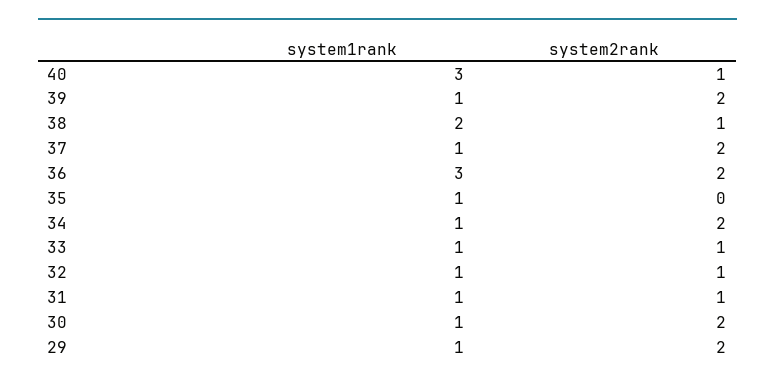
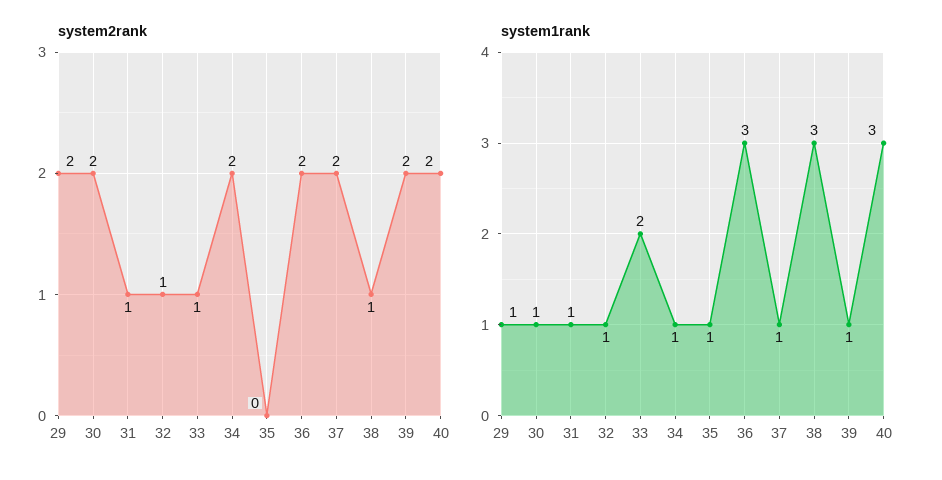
  {
    "system1rank": {
      "40": 3,
      "39": 1,
-     "38": 2,
+     "38": 3,
      "37": 1,
      "36": 3,
      "35": 1,
      "34": 1,
-     "33": 1,
+     "33": 2,
      "32": 1,
      "31": 1,
      "30": 1,
      "29": 1
    },
    "system2rank": {
-     "40": 1,
+     "40": 2,
      "39": 2,
      "38": 1,
      "37": 2,
      "36": 2,
      "35": 0,
      "34": 2,
      "33": 1,
      "32": 1,
      "31": 1,
      "30": 2,
      "29": 2
    }
  }

